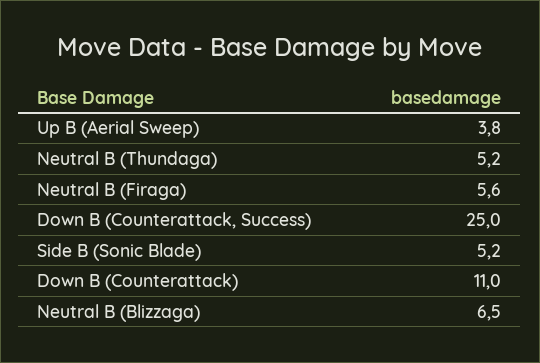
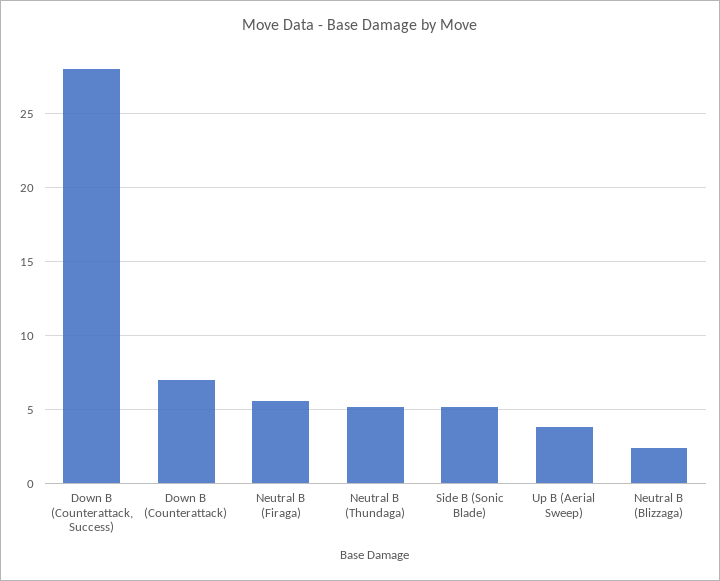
  {
    "Up B (Aerial Sweep)": 3.8,
    "Neutral B (Thundaga)": 5.2,
    "Neutral B (Firaga)": 5.6,
-   "Down B (Counterattack, Success)": 25,
+   "Down B (Counterattack, Success)": 28,
    "Side B (Sonic Blade)": 5.2,
-   "Down B (Counterattack)": 11,
+   "Down B (Counterattack)": 7,
-   "Neutral B (Blizzaga)": 6.5
+   "Neutral B (Blizzaga)": 2.5
  }

